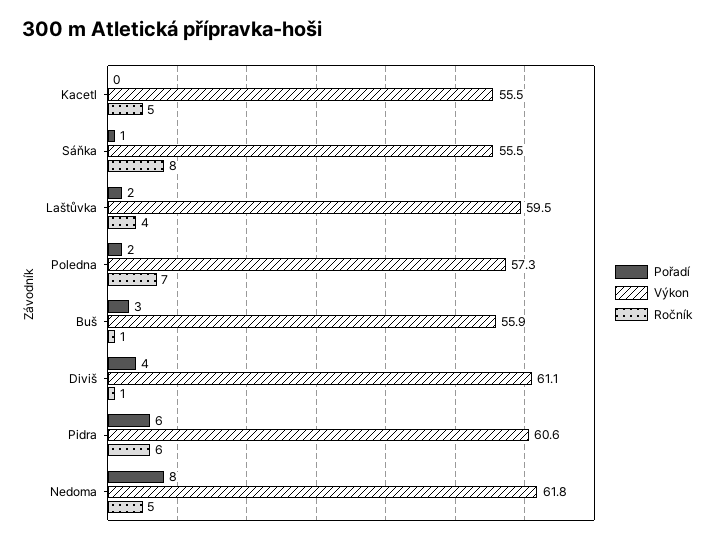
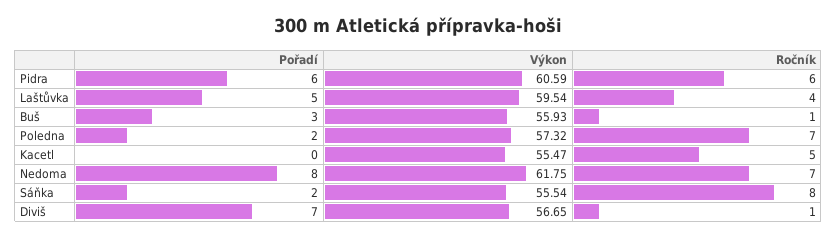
  {
    "Pořadí": {
      "Kacetl": 0,
-     "Sáňka": 1,
+     "Sáňka": 2,
-     "Laštůvka": 2,
+     "Laštůvka": 5,
      "Poledna": 2,
      "Buš": 3,
-     "Diviš": 4,
+     "Diviš": 7,
      "Pidra": 6,
      "Nedoma": 8
    },
    "Výkon": {
      "Kacetl": 55.47,
      "Sáňka": 55.54,
      "Laštůvka": 59.54,
      "Poledna": 57.32,
      "Buš": 55.93,
-     "Diviš": 61.1,
+     "Diviš": 56.65,
      "Pidra": 60.59,
      "Nedoma": 61.75
    },
    "Ročník": {
      "Kacetl": 5,
      "Sáňka": 8,
      "Laštůvka": 4,
      "Poledna": 7,
      "Buš": 1,
      "Diviš": 1,
      "Pidra": 6,
-     "Nedoma": 5
+     "Nedoma": 7
    }
  }

